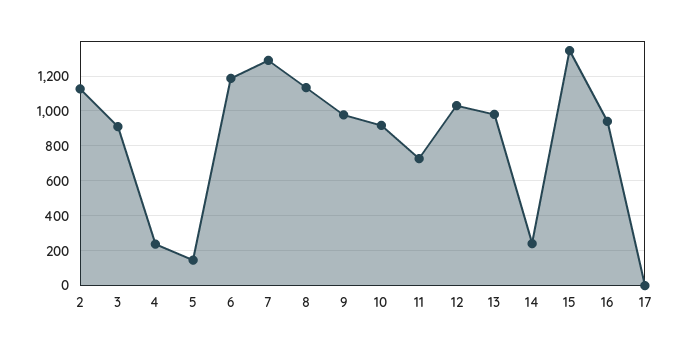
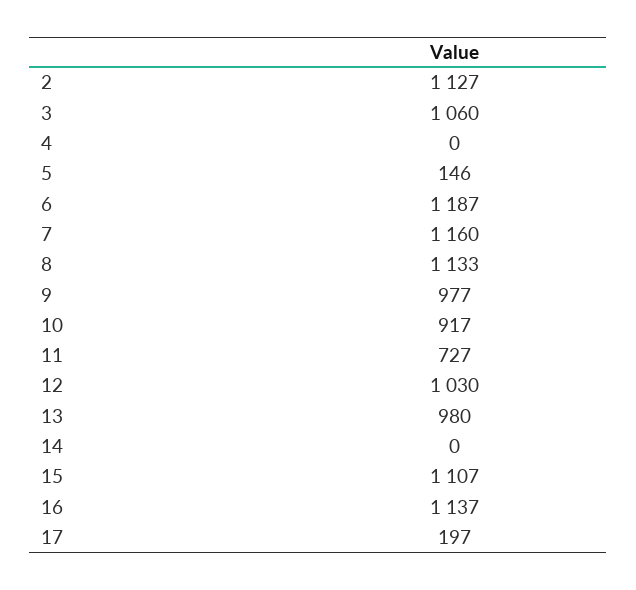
  {
    "2": 1127,
-   "3": 900,
+   "3": 1060,
-   "4": 250,
+   "4": 0,
    "5": 146,
    "6": 1187,
-   "7": 1300,
+   "7": 1160,
    "8": 1133,
    "9": 977,
    "10": 917,
    "11": 727,
    "12": 1030,
    "13": 980,
-   "14": 250,
+   "14": 0,
-   "15": 1350,
+   "15": 1107,
-   "16": 950,
+   "16": 1137,
-   "17": 0
+   "17": 197
  }

